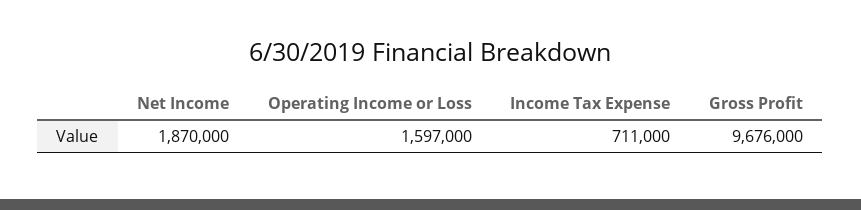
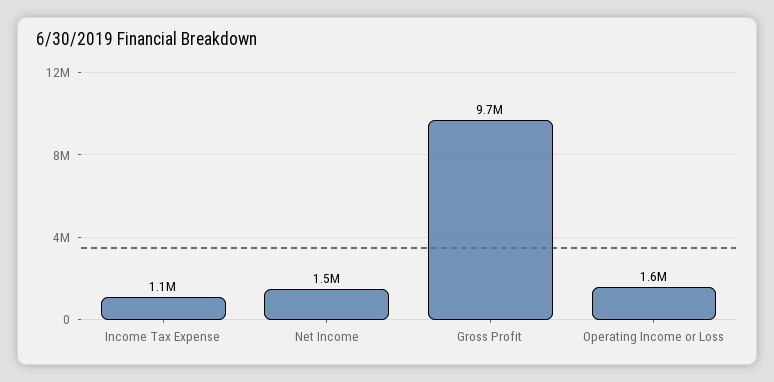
  {
-   "Net Income": 1870000,
+   "Net Income": 1500000,
    "Operating Income or Loss": 1597000,
-   "Income Tax Expense": 711000,
+   "Income Tax Expense": 1100000,
    "Gross Profit": 9676000
  }

